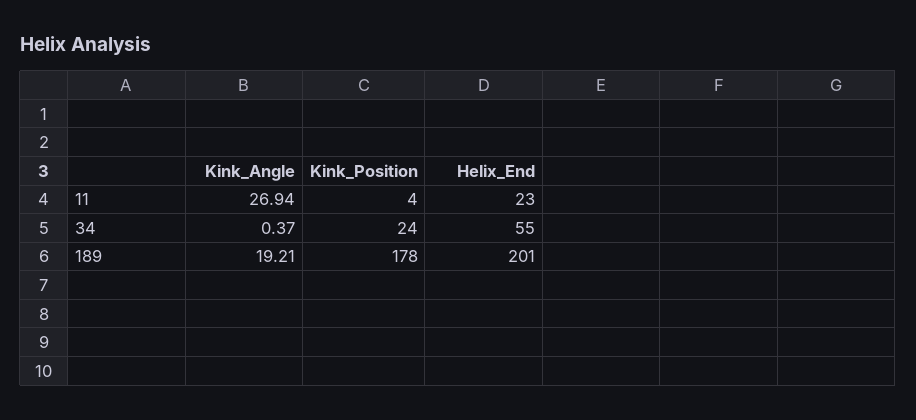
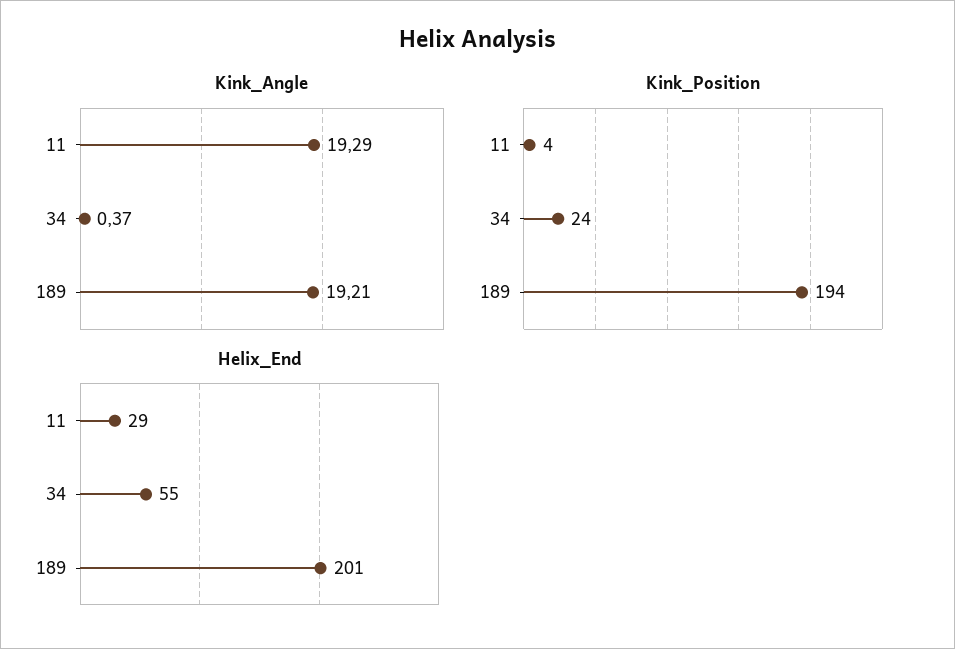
  {
    "Kink_Angle": {
-     "11": 26.94,
+     "11": 19.29,
      "34": 0.37,
      "189": 19.21
    },
    "Kink_Position": {
      "11": 4,
      "34": 24,
-     "189": 178
+     "189": 194
    },
    "Helix_End": {
-     "11": 23,
+     "11": 29,
      "34": 55,
      "189": 201
    }
  }

